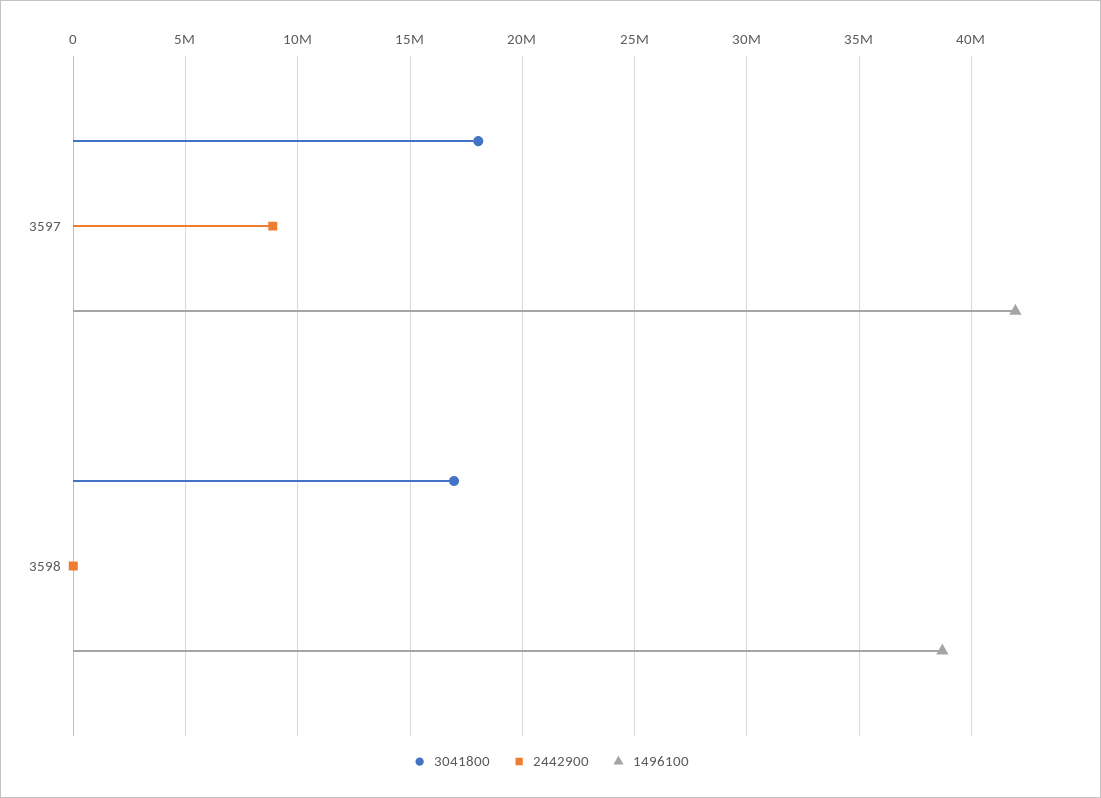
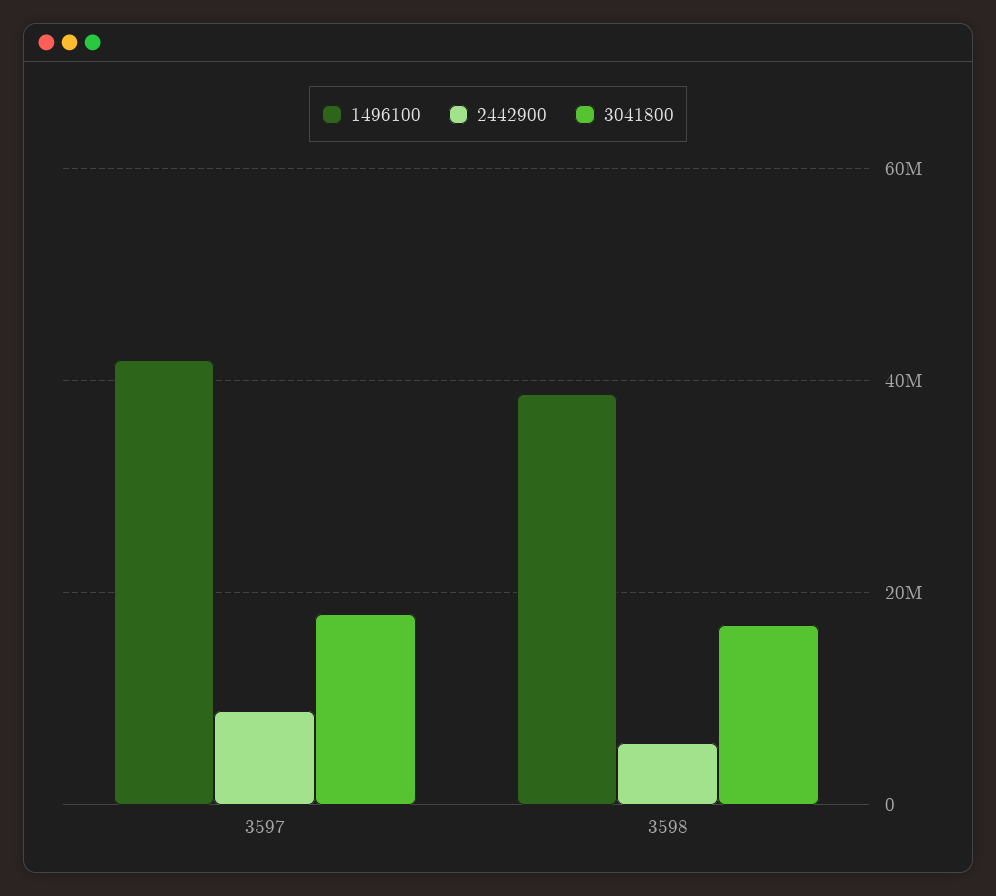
  {
    "3041800": {
      "3597": 18000000,
      "3598": 17000000
    },
    "2442900": {
      "3597": 9000000,
-     "3598": 0
+     "3598": 6000000
    },
    "1496100": {
      "3597": 42000000,
      "3598": 38500000
    }
  }

